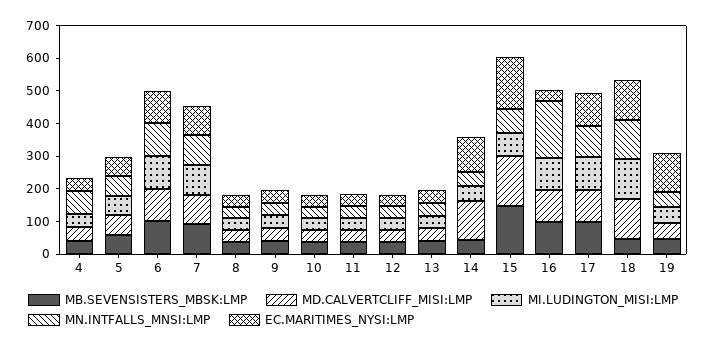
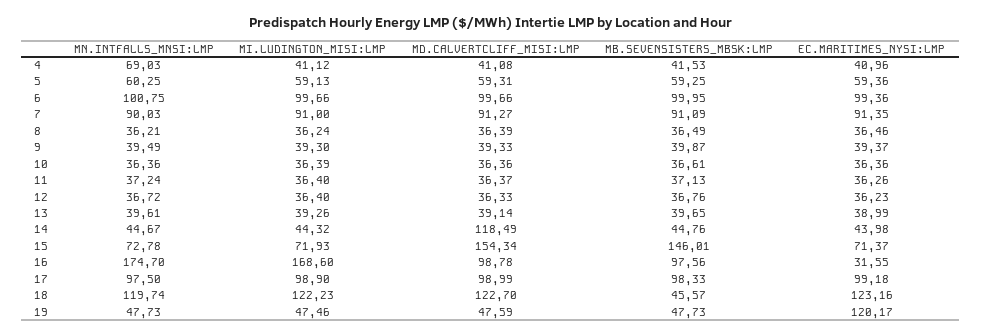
  {
    "MB.SEVENSISTERS_MBSK:LMP": {
      "4": 41.53,
      "5": 59.25,
      "6": 99.95,
      "7": 91.09,
      "8": 36.49,
      "9": 39.87,
      "10": 36.61,
      "11": 37.13,
      "12": 36.76,
      "13": 39.65,
      "14": 44.76,
      "15": 146.01,
      "16": 97.56,
      "17": 98.33,
      "18": 45.57,
      "19": 47.73
    },
    "MD.CALVERTCLIFF_MISI:LMP": {
      "4": 41.08,
      "5": 59.31,
      "6": 99.66,
      "7": 91.27,
      "8": 36.39,
      "9": 39.33,
      "10": 36.36,
      "11": 36.37,
      "12": 36.33,
      "13": 39.14,
      "14": 118.49,
      "15": 154.34,
      "16": 98.78,
      "17": 98.99,
      "18": 122.7,
      "19": 47.59
    },
    "MI.LUDINGTON_MISI:LMP": {
      "4": 41.12,
      "5": 59.13,
      "6": 99.66,
      "7": 91,
      "8": 36.24,
      "9": 39.3,
      "10": 36.39,
      "11": 36.4,
      "12": 36.4,
      "13": 39.26,
      "14": 44.32,
      "15": 71.93,
-     "16": 100,
+     "16": 168.6,
      "17": 98.9,
      "18": 122.23,
      "19": 47.46
    },
    "MN.INTFALLS_MNSI:LMP": {
      "4": 69.03,
      "5": 60.25,
      "6": 100.75,
      "7": 90.03,
      "8": 36.21,
      "9": 39.49,
      "10": 36.36,
      "11": 37.24,
      "12": 36.72,
      "13": 39.61,
      "14": 44.67,
      "15": 72.78,
      "16": 174.7,
      "17": 97.5,
      "18": 119.74,
      "19": 47.73
    },
    "EC.MARITIMES_NYSI:LMP": {
      "4": 40.96,
      "5": 59.36,
      "6": 99.36,
      "7": 91.35,
      "8": 36.46,
      "9": 39.37,
      "10": 36.36,
      "11": 36.26,
      "12": 36.23,
      "13": 38.99,
-     "14": 100,
+     "14": 43.98,
-     "15": 150,
+     "15": 71.37,
      "16": 31.55,
      "17": 99.18,
      "18": 123.16,
      "19": 120.17
    }
  }

